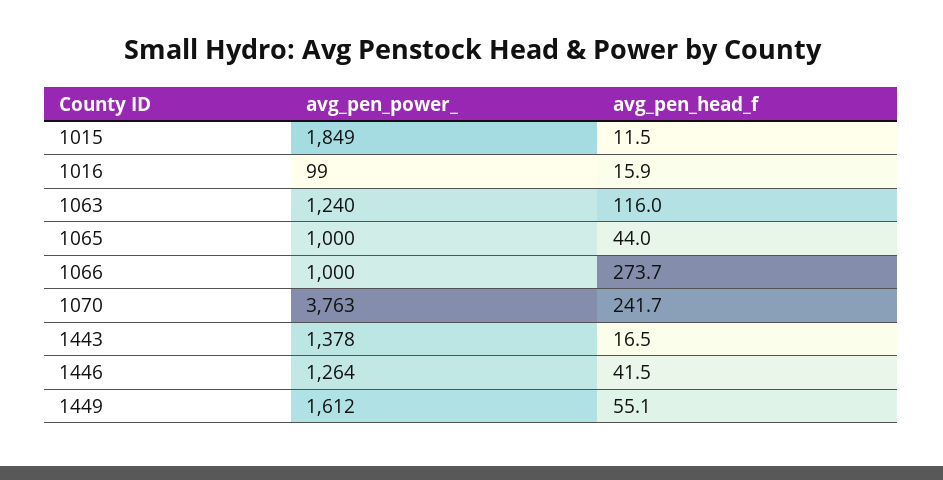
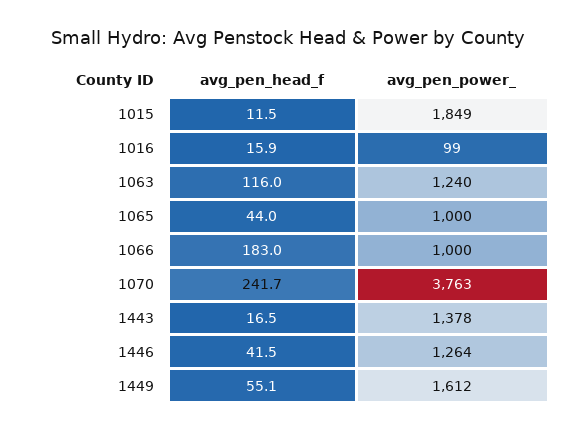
  {
    "avg_pen_power_": {
      "1015": 1849,
      "1016": 99,
      "1063": 1240,
      "1065": 1000,
      "1066": 1000,
      "1070": 3763,
      "1443": 1378,
      "1446": 1264,
      "1449": 1612
    },
    "avg_pen_head_f": {
      "1015": 11.5,
      "1016": 15.9,
      "1063": 116,
      "1065": 44,
-     "1066": 273.7,
+     "1066": 183,
      "1070": 241.7,
      "1443": 16.5,
      "1446": 41.5,
      "1449": 55.1
    }
  }

